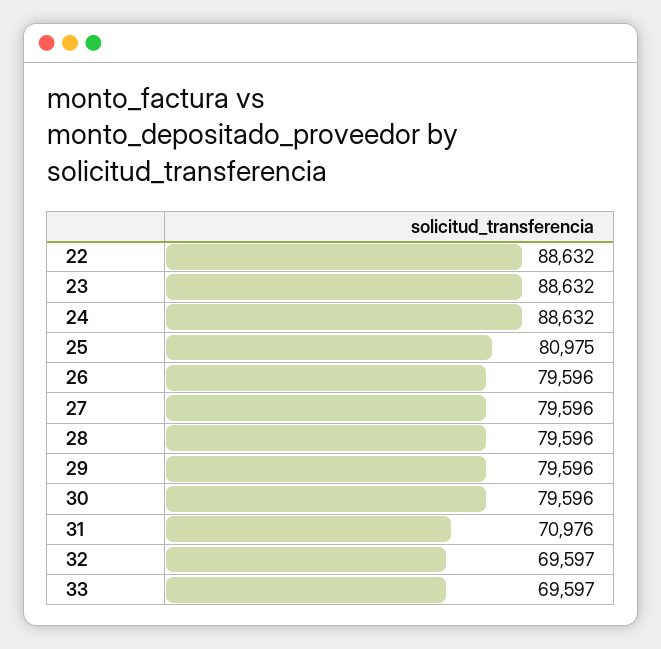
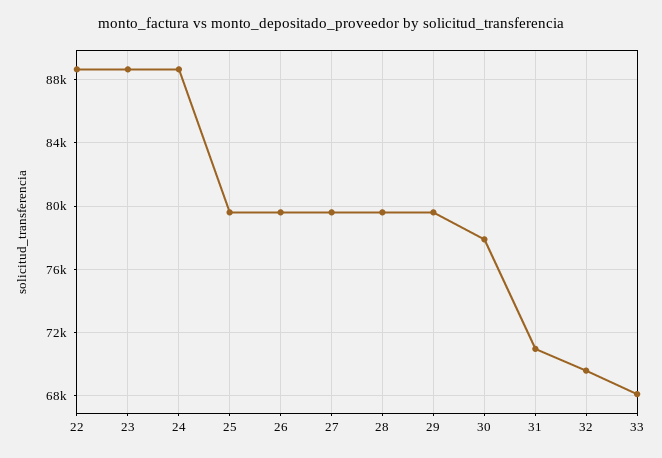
  {
    "22": 88632,
    "23": 88632,
    "24": 88632,
-   "25": 80975,
+   "25": 79500,
    "26": 79596,
    "27": 79596,
    "28": 79596,
    "29": 79596,
-   "30": 79596,
+   "30": 78000,
    "31": 70976,
    "32": 69597,
-   "33": 69597
+   "33": 68000
  }

